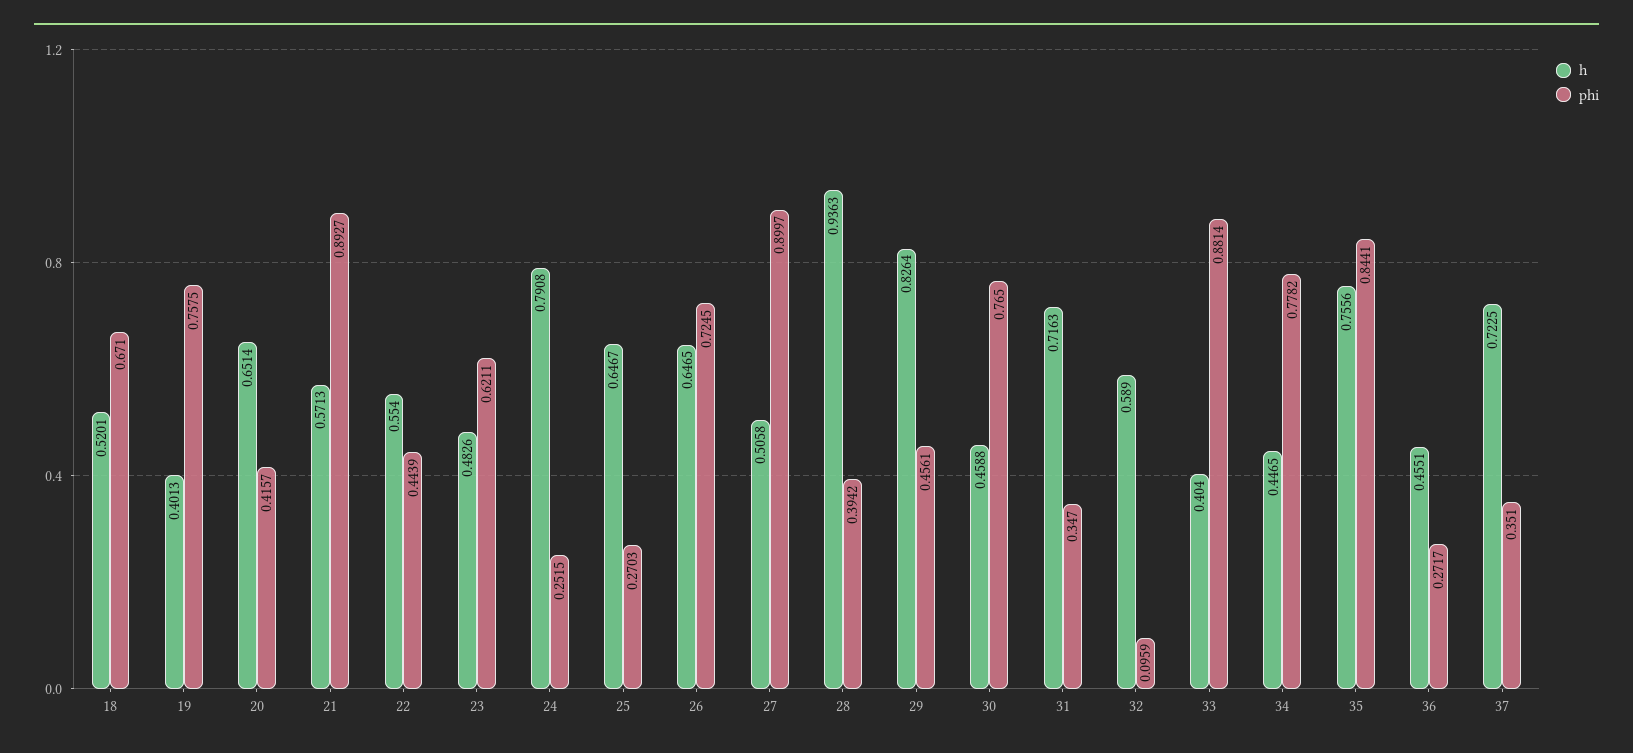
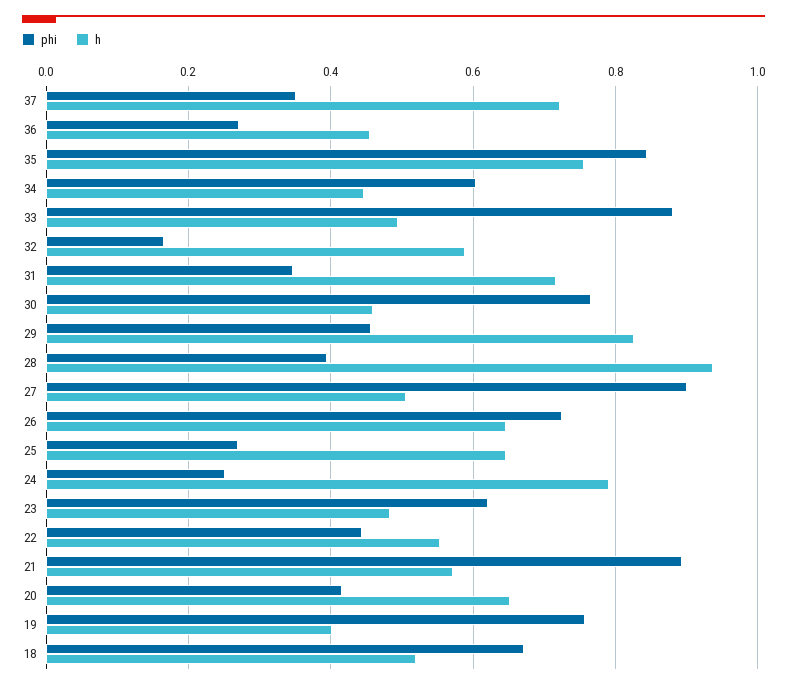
  {
    "h": {
      "18": 0.5201,
      "19": 0.4013,
      "20": 0.6514,
      "21": 0.5713,
      "22": 0.554,
      "23": 0.4826,
      "24": 0.7908,
      "25": 0.6467,
      "26": 0.6465,
      "27": 0.5058,
      "28": 0.9363,
      "29": 0.8264,
      "30": 0.4588,
      "31": 0.7163,
      "32": 0.589,
-     "33": 0.404,
+     "33": 0.5,
      "34": 0.4465,
      "35": 0.7556,
      "36": 0.4551,
      "37": 0.7225
    },
    "phi": {
      "18": 0.671,
      "19": 0.7575,
      "20": 0.4157,
      "21": 0.8927,
      "22": 0.4439,
      "23": 0.6211,
      "24": 0.2515,
      "25": 0.2703,
      "26": 0.7245,
      "27": 0.8997,
      "28": 0.3942,
      "29": 0.4561,
      "30": 0.765,
      "31": 0.347,
-     "32": 0.0959,
+     "32": 0.16,
      "33": 0.8814,
-     "34": 0.7782,
+     "34": 0.6,
      "35": 0.8441,
      "36": 0.2717,
      "37": 0.351
    }
  }

